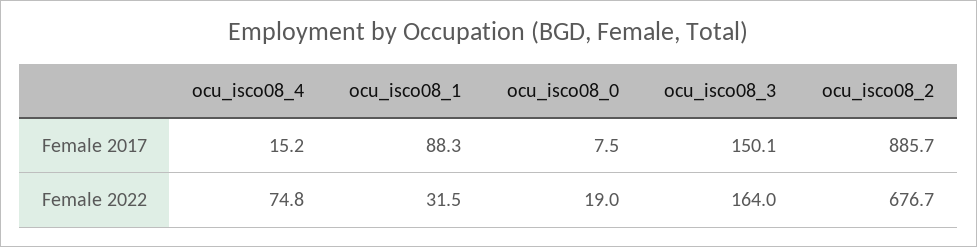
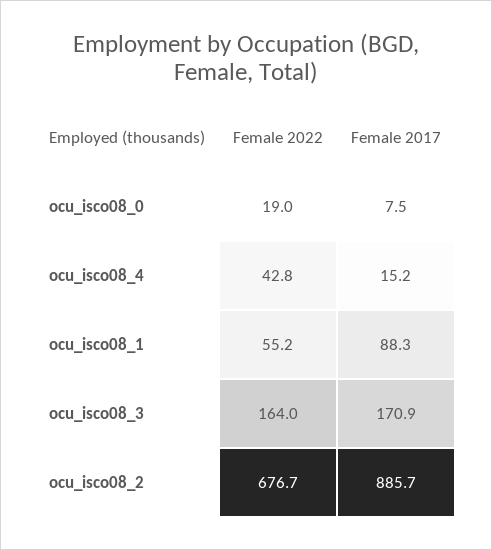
  {
    "ocu_isco08_4": {
      "Female 2017": 15.2,
-     "Female 2022": 74.8
+     "Female 2022": 42.8
    },
    "ocu_isco08_1": {
      "Female 2017": 88.3,
-     "Female 2022": 31.5
+     "Female 2022": 55.2
    },
    "ocu_isco08_0": {
      "Female 2017": 7.5,
      "Female 2022": 19
    },
    "ocu_isco08_3": {
-     "Female 2017": 150.1,
+     "Female 2017": 170.9,
      "Female 2022": 164
    },
    "ocu_isco08_2": {
      "Female 2017": 885.7,
      "Female 2022": 676.7
    }
  }

